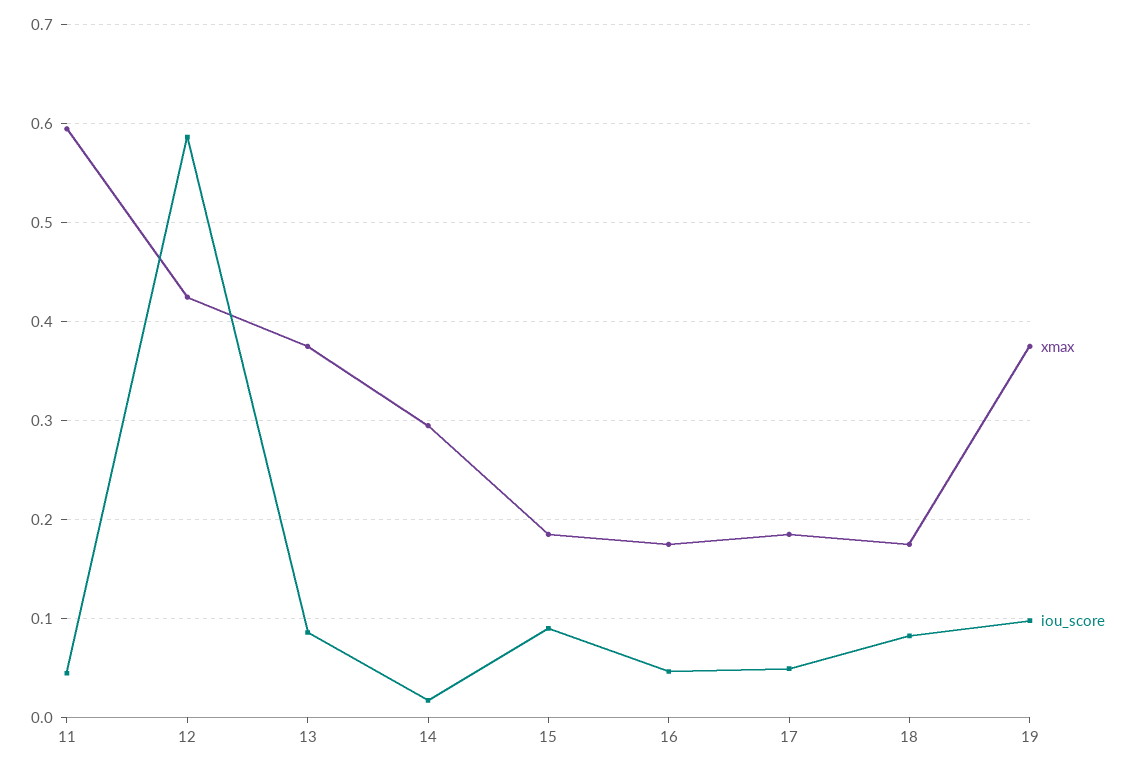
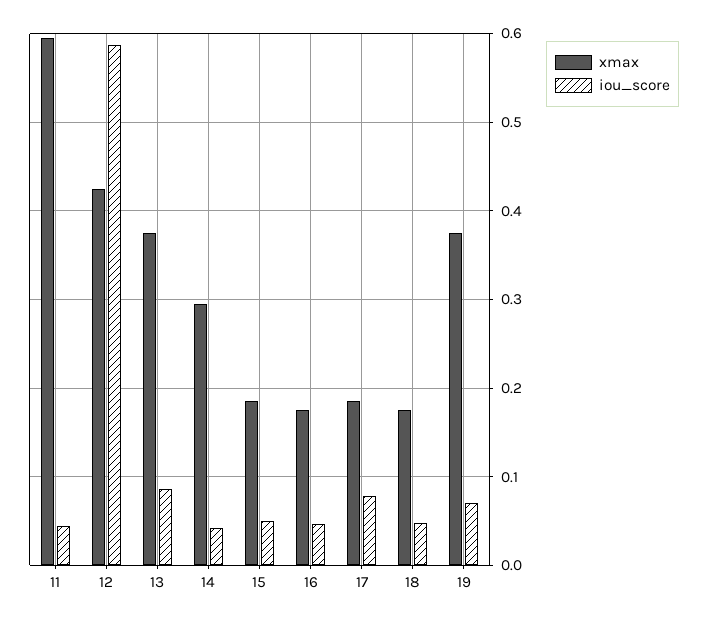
  {
    "xmax": {
      "11": 0.6,
      "12": 0.43,
      "13": 0.38,
      "14": 0.3,
      "15": 0.19,
      "16": 0.18,
      "17": 0.19,
      "18": 0.18,
      "19": 0.38
    },
    "iou_score": {
      "11": 0.04,
      "12": 0.59,
      "13": 0.09,
-     "14": 0.02,
+     "14": 0.04,
-     "15": 0.09,
+     "15": 0.05,
      "16": 0.05,
-     "17": 0.05,
+     "17": 0.08,
-     "18": 0.08,
+     "18": 0.05,
-     "19": 0.1
+     "19": 0.07
    }
  }

